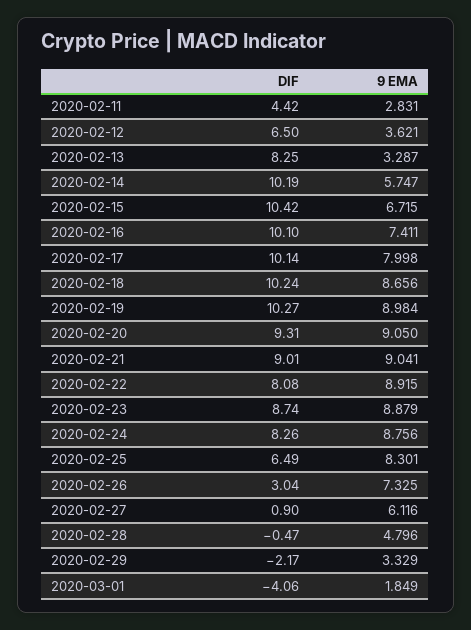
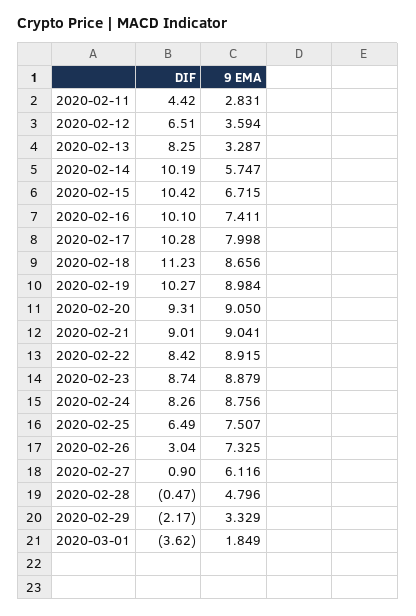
  {
    "DIF": {
      "2020-02-11": 4.42,
-     "2020-02-12": 6.5,
+     "2020-02-12": 6.51,
      "2020-02-13": 8.25,
      "2020-02-14": 10.19,
      "2020-02-15": 10.42,
      "2020-02-16": 10.1,
-     "2020-02-17": 10.14,
+     "2020-02-17": 10.28,
-     "2020-02-18": 10.24,
+     "2020-02-18": 11.23,
      "2020-02-19": 10.27,
      "2020-02-20": 9.31,
      "2020-02-21": 9.01,
-     "2020-02-22": 8.08,
+     "2020-02-22": 8.42,
      "2020-02-23": 8.74,
      "2020-02-24": 8.26,
      "2020-02-25": 6.49,
      "2020-02-26": 3.04,
      "2020-02-27": 0.9,
      "2020-02-28": -0.47,
      "2020-02-29": -2.17,
-     "2020-03-01": -4.06
+     "2020-03-01": -3.62
    },
    "9 EMA": {
      "2020-02-11": 2.831,
-     "2020-02-12": 3.621,
+     "2020-02-12": 3.594,
      "2020-02-13": 3.287,
      "2020-02-14": 5.747,
      "2020-02-15": 6.715,
      "2020-02-16": 7.411,
      "2020-02-17": 7.998,
      "2020-02-18": 8.656,
      "2020-02-19": 8.984,
      "2020-02-20": 9.05,
      "2020-02-21": 9.041,
      "2020-02-22": 8.915,
      "2020-02-23": 8.879,
      "2020-02-24": 8.756,
-     "2020-02-25": 8.301,
+     "2020-02-25": 7.507,
      "2020-02-26": 7.325,
      "2020-02-27": 6.116,
      "2020-02-28": 4.796,
      "2020-02-29": 3.329,
      "2020-03-01": 1.849
    }
  }

